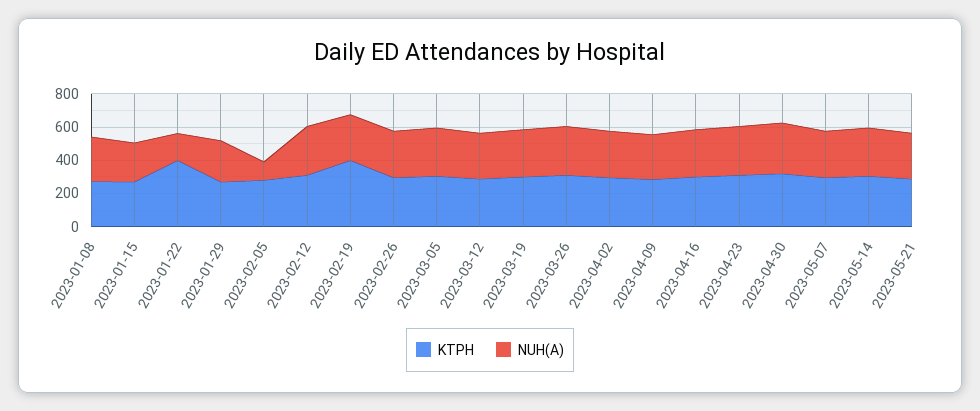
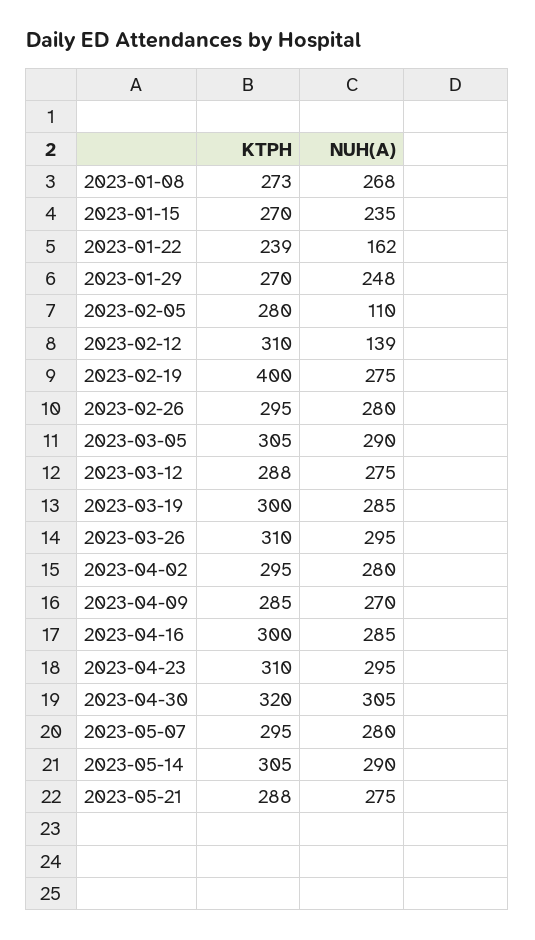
  {
    "KTPH": {
      "2023-01-08": 273,
      "2023-01-15": 270,
-     "2023-01-22": 400,
+     "2023-01-22": 239,
      "2023-01-29": 270,
      "2023-02-05": 280,
      "2023-02-12": 310,
      "2023-02-19": 400,
      "2023-02-26": 295,
      "2023-03-05": 305,
      "2023-03-12": 288,
      "2023-03-19": 300,
      "2023-03-26": 310,
      "2023-04-02": 295,
      "2023-04-09": 285,
      "2023-04-16": 300,
      "2023-04-23": 310,
      "2023-04-30": 320,
      "2023-05-07": 295,
      "2023-05-14": 305,
      "2023-05-21": 288
    },
    "NUH(A)": {
      "2023-01-08": 268,
      "2023-01-15": 235,
      "2023-01-22": 162,
      "2023-01-29": 248,
      "2023-02-05": 110,
-     "2023-02-12": 300,
+     "2023-02-12": 139,
      "2023-02-19": 275,
      "2023-02-26": 280,
      "2023-03-05": 290,
      "2023-03-12": 275,
      "2023-03-19": 285,
      "2023-03-26": 295,
      "2023-04-02": 280,
      "2023-04-09": 270,
      "2023-04-16": 285,
      "2023-04-23": 295,
      "2023-04-30": 305,
      "2023-05-07": 280,
      "2023-05-14": 290,
      "2023-05-21": 275
    }
  }

